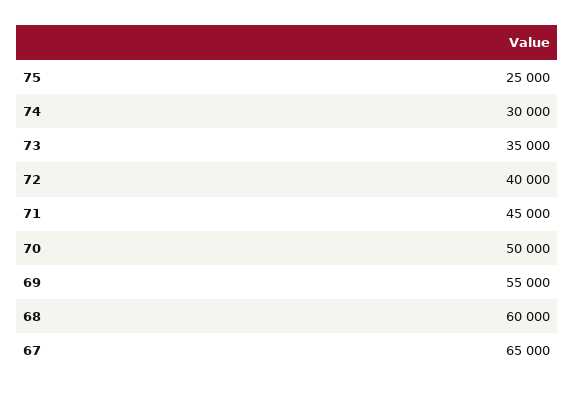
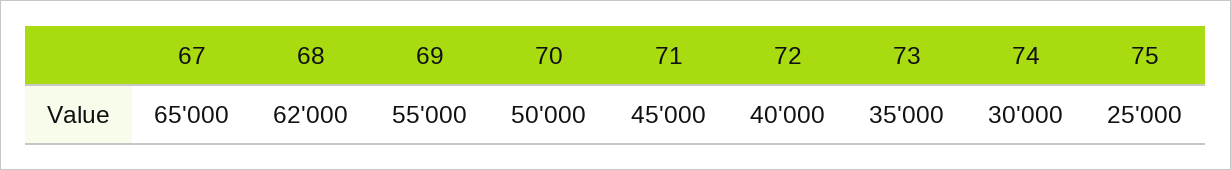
  {
    "75": 25000,
    "74": 30000,
    "73": 35000,
    "72": 40000,
    "71": 45000,
    "70": 50000,
    "69": 55000,
-   "68": 60000,
+   "68": 62000,
    "67": 65000
  }

